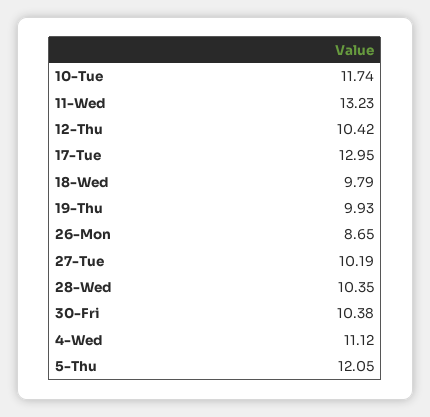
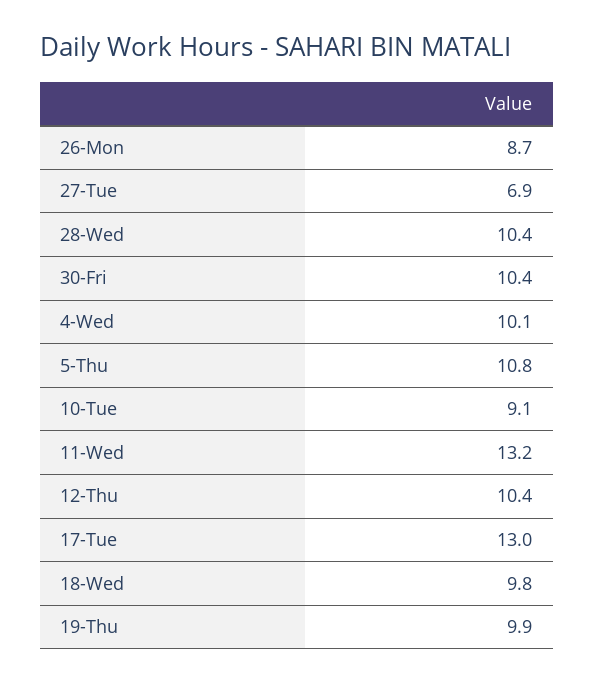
  {
-   "10-Tue": 11.74,
+   "10-Tue": 9.1,
    "11-Wed": 13.23,
    "12-Thu": 10.42,
    "17-Tue": 12.95,
    "18-Wed": 9.79,
    "19-Thu": 9.93,
    "26-Mon": 8.65,
-   "27-Tue": 10.19,
+   "27-Tue": 6.9,
    "28-Wed": 10.35,
    "30-Fri": 10.38,
-   "4-Wed": 11.12,
+   "4-Wed": 10.1,
-   "5-Thu": 12.05
+   "5-Thu": 10.8
  }

